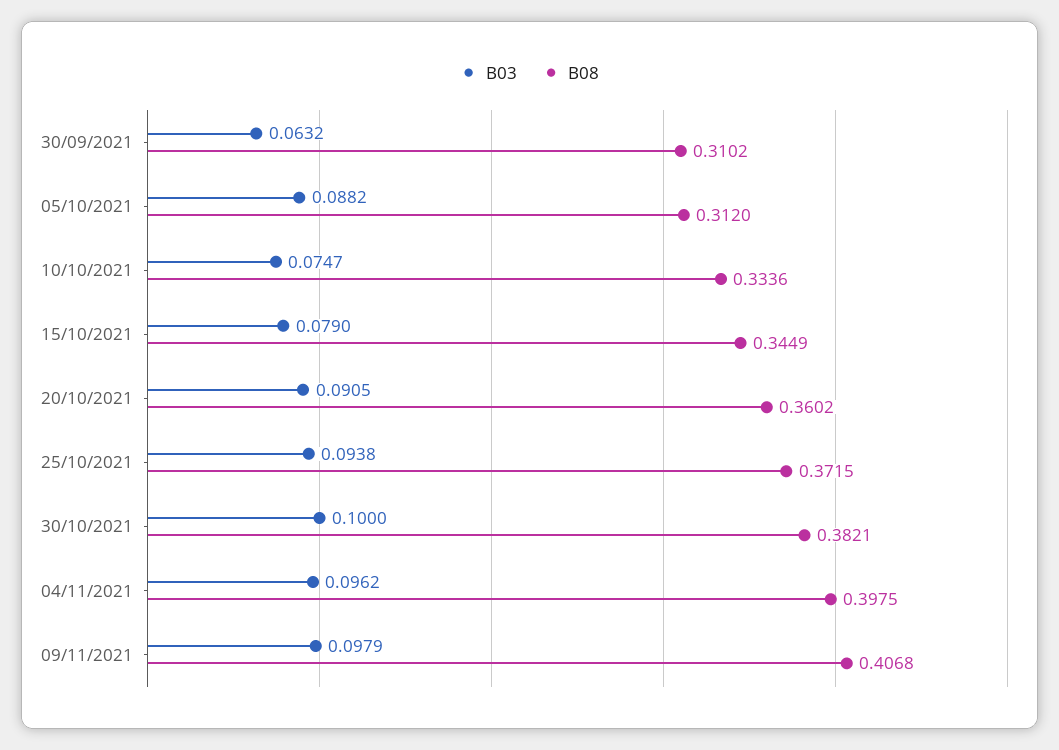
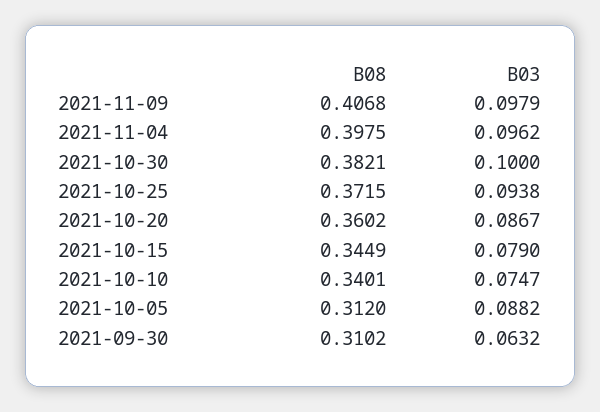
  {
    "B03": {
      "30/09/2021": 0.0632,
      "05/10/2021": 0.0882,
      "10/10/2021": 0.0747,
      "15/10/2021": 0.079,
-     "20/10/2021": 0.0905,
+     "20/10/2021": 0.0867,
      "25/10/2021": 0.0938,
      "30/10/2021": 0.1,
      "04/11/2021": 0.0962,
      "09/11/2021": 0.0979
    },
    "B08": {
      "30/09/2021": 0.3102,
      "05/10/2021": 0.312,
-     "10/10/2021": 0.3336,
+     "10/10/2021": 0.3401,
      "15/10/2021": 0.3449,
      "20/10/2021": 0.3602,
      "25/10/2021": 0.3715,
      "30/10/2021": 0.3821,
      "04/11/2021": 0.3975,
      "09/11/2021": 0.4068
    }
  }

